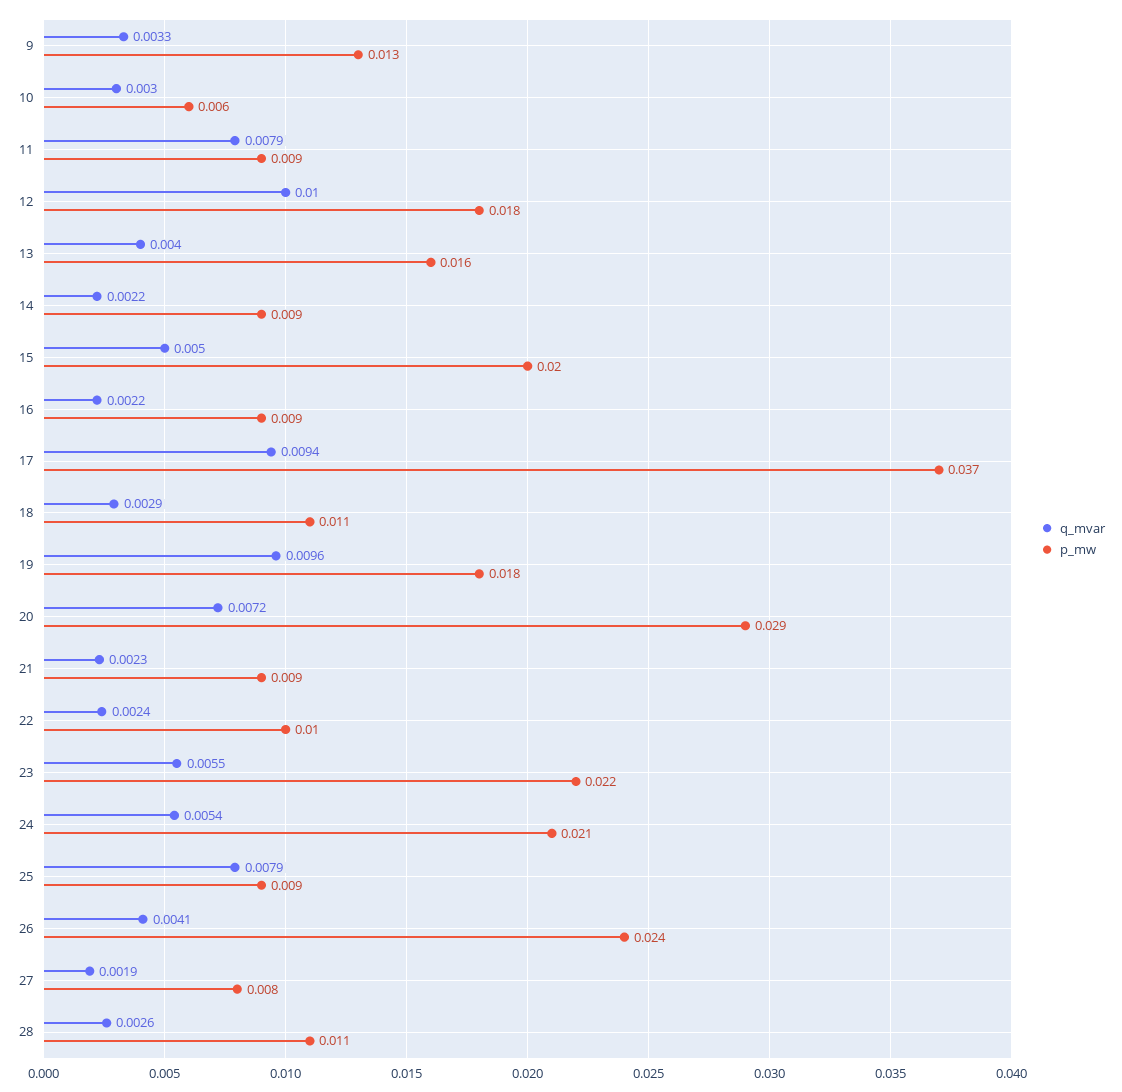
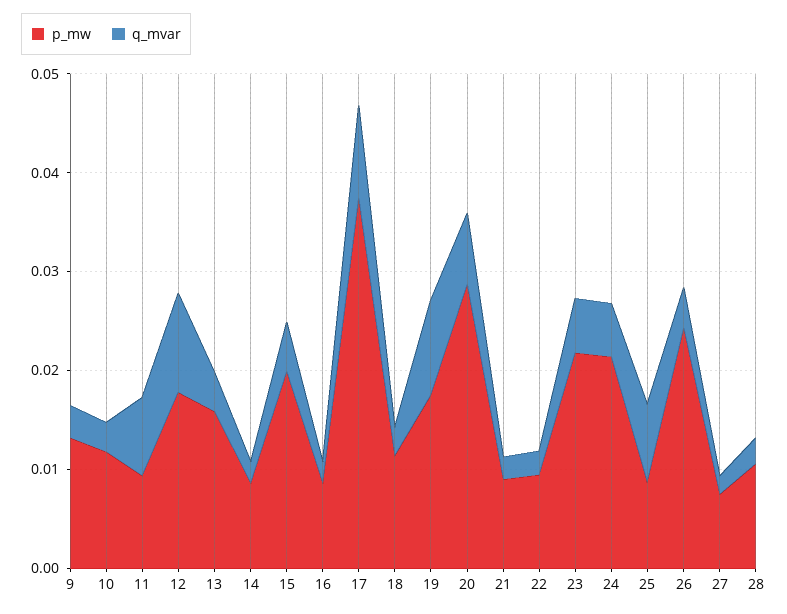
  {
    "q_mvar": {
      "9": 0.0033,
      "10": 0.003,
      "11": 0.0079,
      "12": 0.01,
      "13": 0.004,
      "14": 0.0022,
      "15": 0.005,
      "16": 0.0022,
      "17": 0.0094,
      "18": 0.0029,
      "19": 0.0096,
      "20": 0.0072,
      "21": 0.0023,
      "22": 0.0024,
      "23": 0.0055,
      "24": 0.0054,
      "25": 0.0079,
      "26": 0.0041,
      "27": 0.0019,
      "28": 0.0026
    },
    "p_mw": {
      "9": 0.013,
-     "10": 0.006,
+     "10": 0.012,
      "11": 0.009,
      "12": 0.018,
      "13": 0.016,
      "14": 0.009,
      "15": 0.02,
      "16": 0.009,
      "17": 0.037,
      "18": 0.011,
      "19": 0.018,
      "20": 0.029,
      "21": 0.009,
      "22": 0.01,
      "23": 0.022,
      "24": 0.021,
      "25": 0.009,
      "26": 0.024,
      "27": 0.008,
      "28": 0.011
    }
  }

